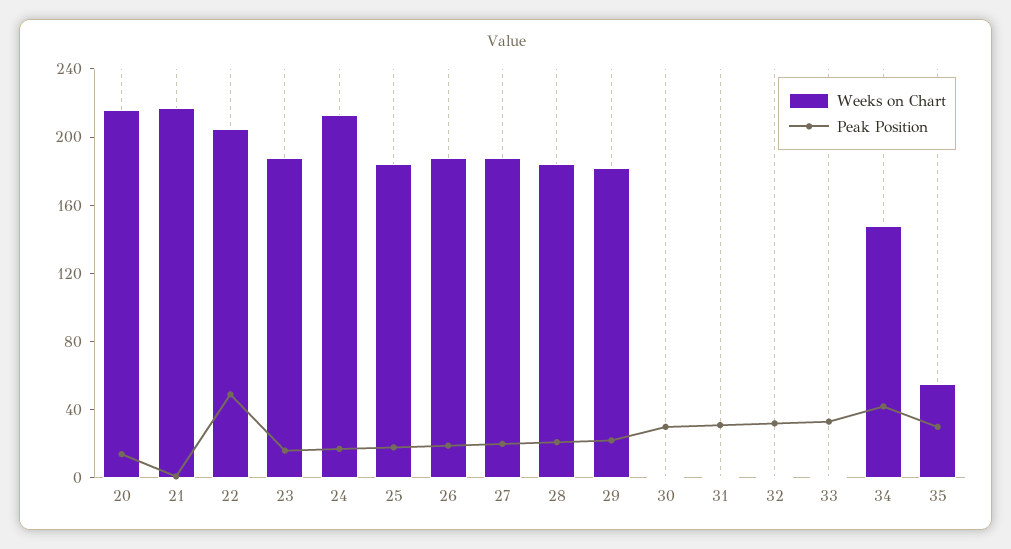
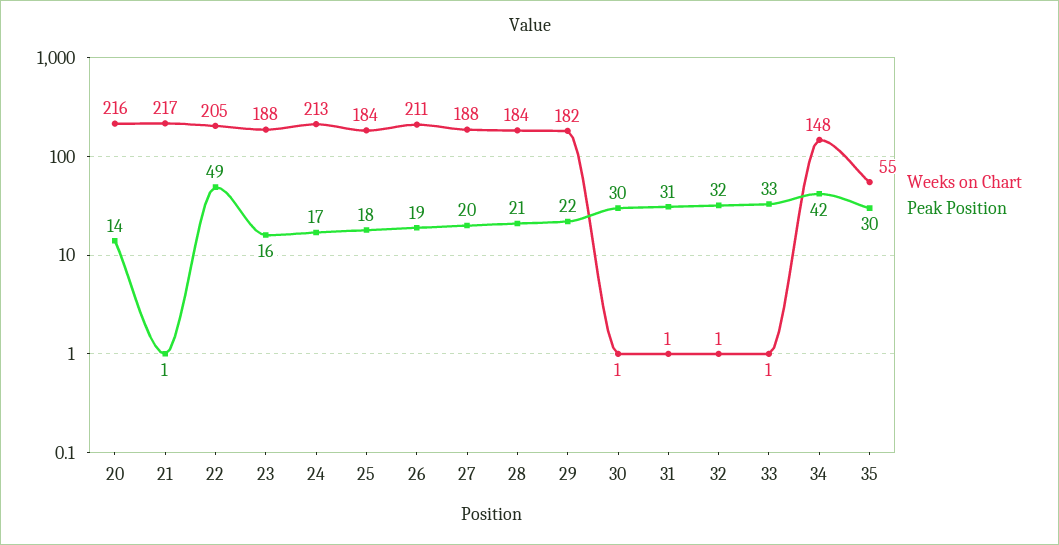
  {
    "Weeks on Chart": {
      "20": 216,
      "21": 217,
      "22": 205,
      "23": 188,
      "24": 213,
      "25": 184,
-     "26": 190,
+     "26": 211,
      "27": 188,
      "28": 184,
      "29": 182,
      "30": 1,
      "31": 1,
      "32": 1,
      "33": 1,
      "34": 148,
      "35": 55
    },
    "Peak Position": {
      "20": 14,
      "21": 1,
      "22": 49,
      "23": 16,
      "24": 17,
      "25": 18,
      "26": 19,
      "27": 20,
      "28": 21,
      "29": 22,
      "30": 30,
      "31": 31,
      "32": 32,
      "33": 33,
      "34": 42,
      "35": 30
    }
  }

